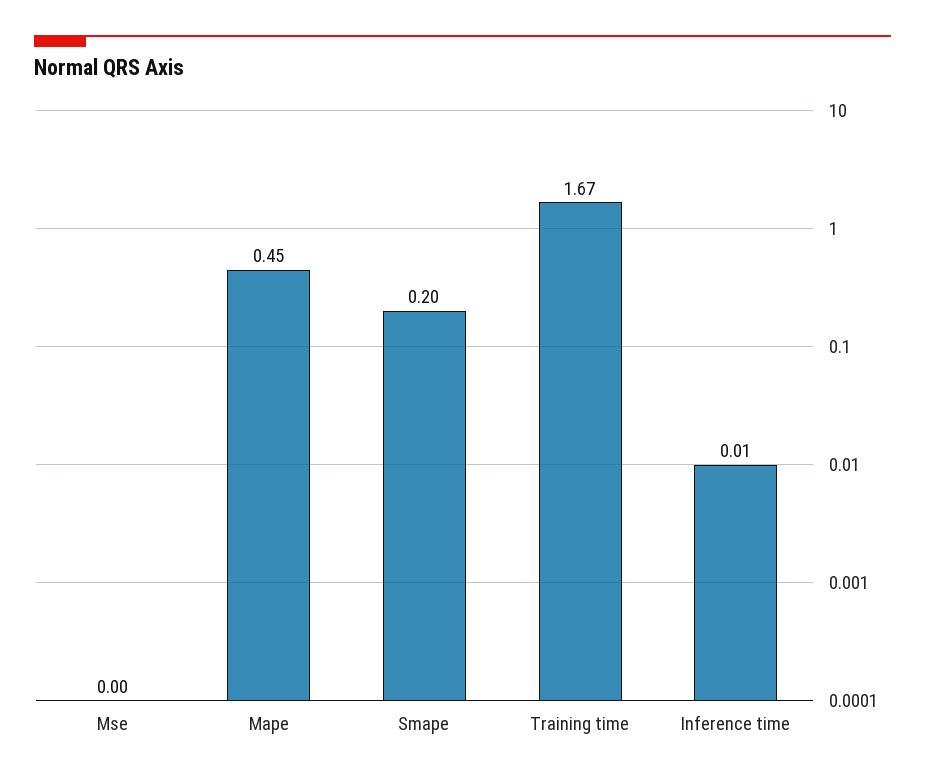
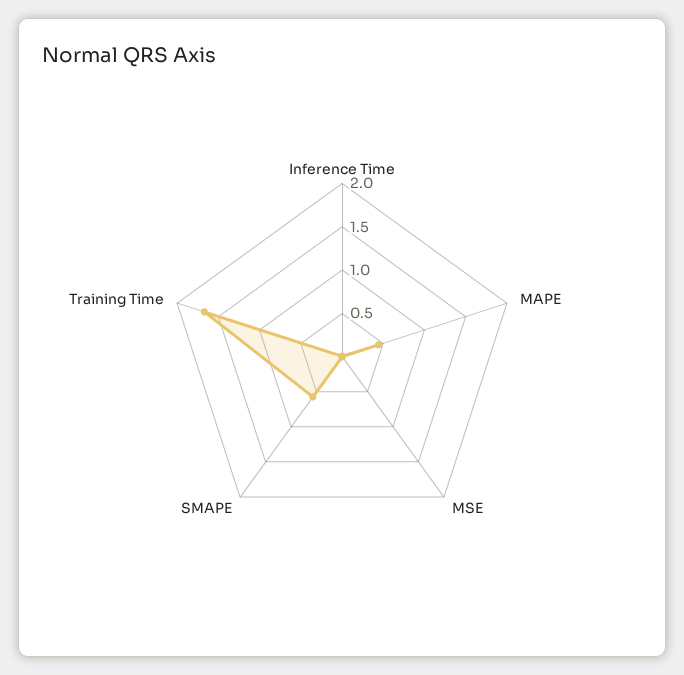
  {
    "Mse": 0,
    "Mape": 0.45,
-   "Smape": 0.2,
+   "Smape": 0.6,
    "Training time": 1.67,
    "Inference time": 0.01
  }

